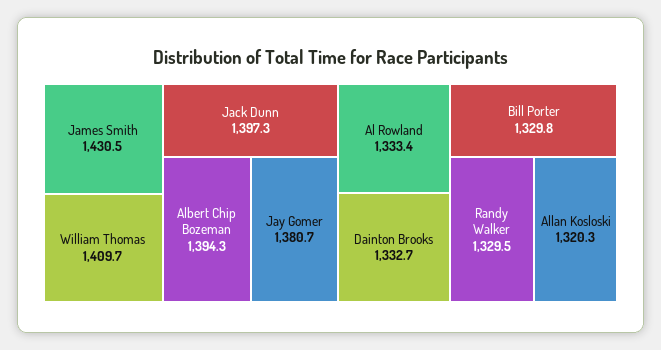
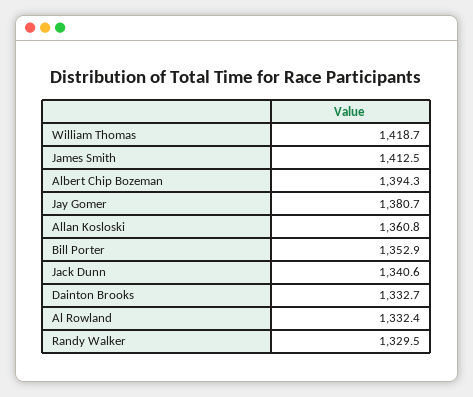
  {
-   "James Smith": 1430.5,
+   "James Smith": 1412.5,
-   "William Thomas": 1409.7,
+   "William Thomas": 1418.7,
-   "Jack Dunn": 1397.3,
+   "Jack Dunn": 1340.6,
    "Albert Chip Bozeman": 1394.3,
    "Jay Gomer": 1380.7,
-   "Al Rowland": 1333.4,
+   "Al Rowland": 1332.4,
    "Dainton Brooks": 1332.7,
-   "Bill Porter": 1329.8,
+   "Bill Porter": 1352.9,
    "Randy Walker": 1329.5,
-   "Allan Kosloski": 1320.3
+   "Allan Kosloski": 1360.8
  }

